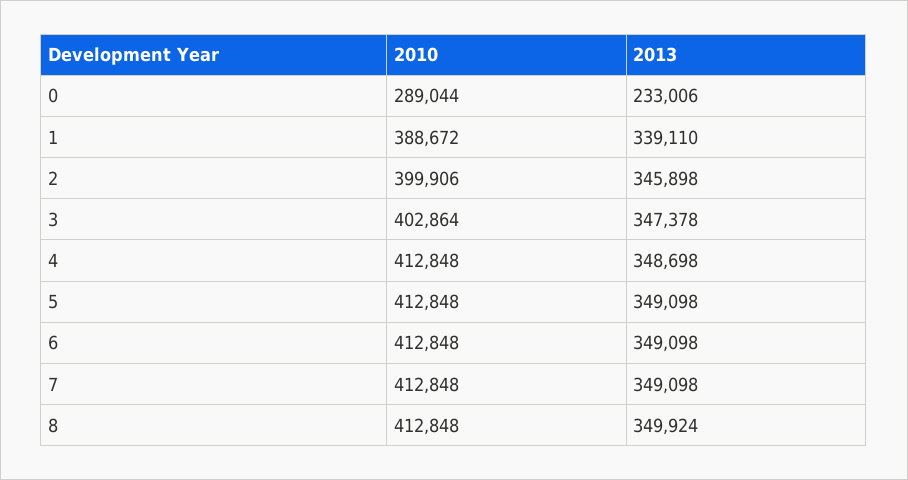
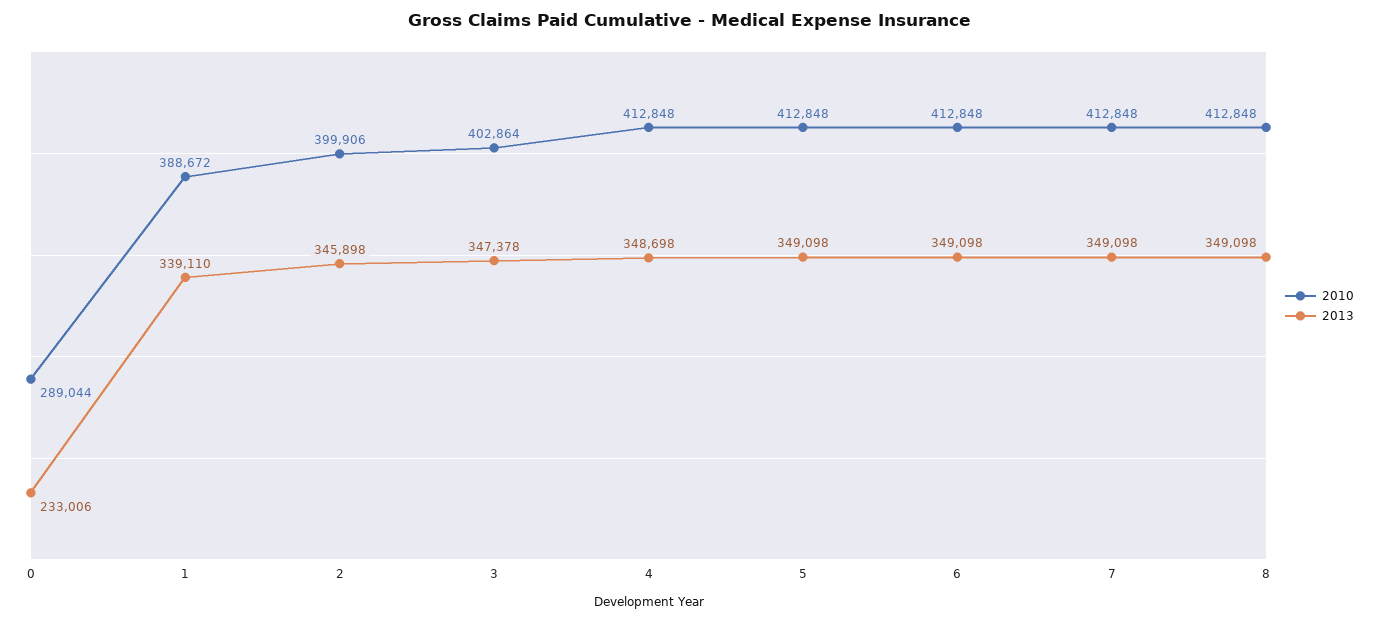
  {
    "2010": {
      "0": 289044,
      "1": 388672,
      "2": 399906,
      "3": 402864,
      "4": 412848,
      "5": 412848,
      "6": 412848,
      "7": 412848,
      "8": 412848
    },
    "2013": {
      "0": 233006,
      "1": 339110,
      "2": 345898,
      "3": 347378,
      "4": 348698,
      "5": 349098,
      "6": 349098,
      "7": 349098,
-     "8": 349924
+     "8": 349098
    }
  }

